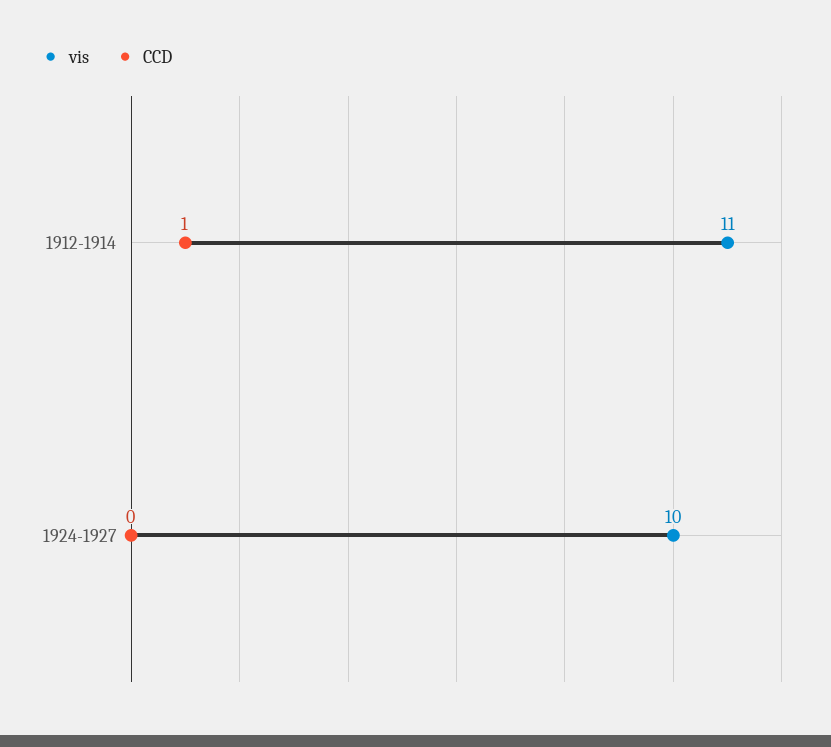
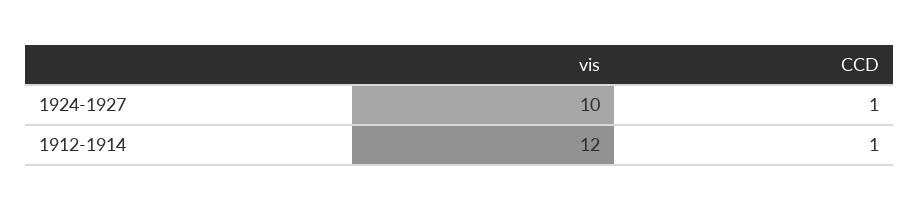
  {
    "vis": {
-     "1912-1914": 11,
+     "1912-1914": 12,
      "1924-1927": 10
    },
    "CCD": {
      "1912-1914": 1,
-     "1924-1927": 0
+     "1924-1927": 1
    }
  }

